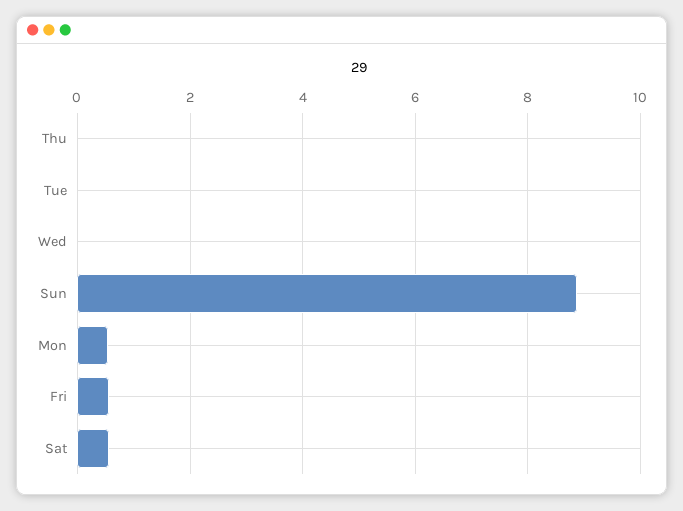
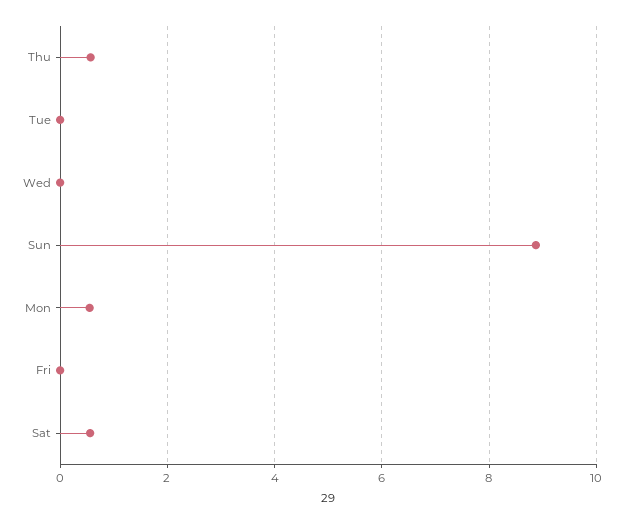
  {
-   "Thu": 0,
+   "Thu": 0.6,
    "Tue": 0,
    "Wed": 0,
    "Sun": 8.8,
    "Mon": 0.6,
-   "Fri": 0.6,
+   "Fri": 0,
    "Sat": 0.6
  }

